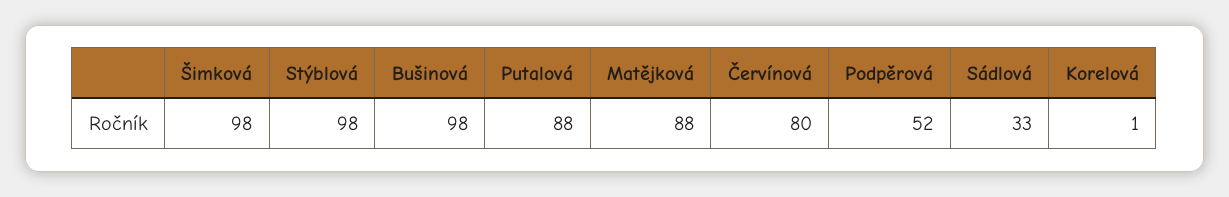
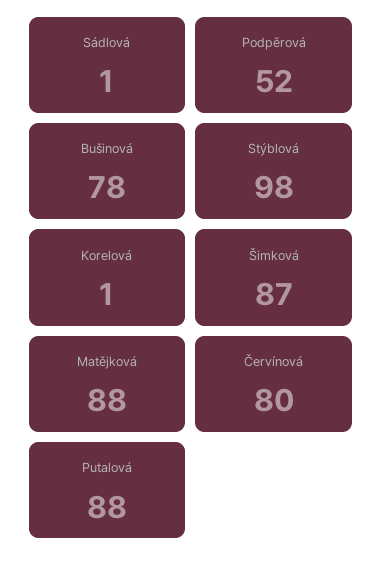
  {
-   "Šimková": 98,
+   "Šimková": 87,
    "Stýblová": 98,
-   "Bušinová": 98,
+   "Bušinová": 78,
    "Putalová": 88,
    "Matějková": 88,
    "Červínová": 80,
    "Podpěrová": 52,
-   "Sádlová": 33,
+   "Sádlová": 1,
    "Korelová": 1
  }

